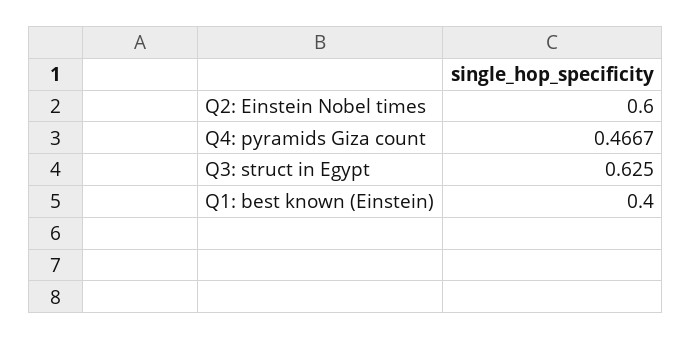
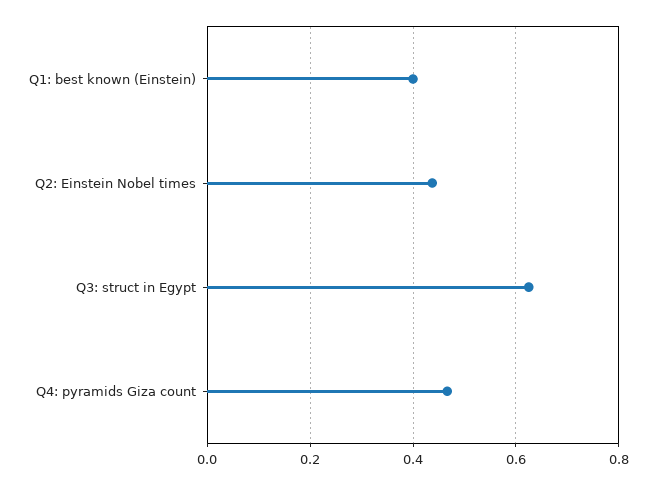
  {
-   "Q2: Einstein Nobel times": 0.6,
+   "Q2: Einstein Nobel times": 0.44,
    "Q4: pyramids Giza count": 0.4667,
    "Q3: struct in Egypt": 0.625,
    "Q1: best known (Einstein)": 0.4
  }

